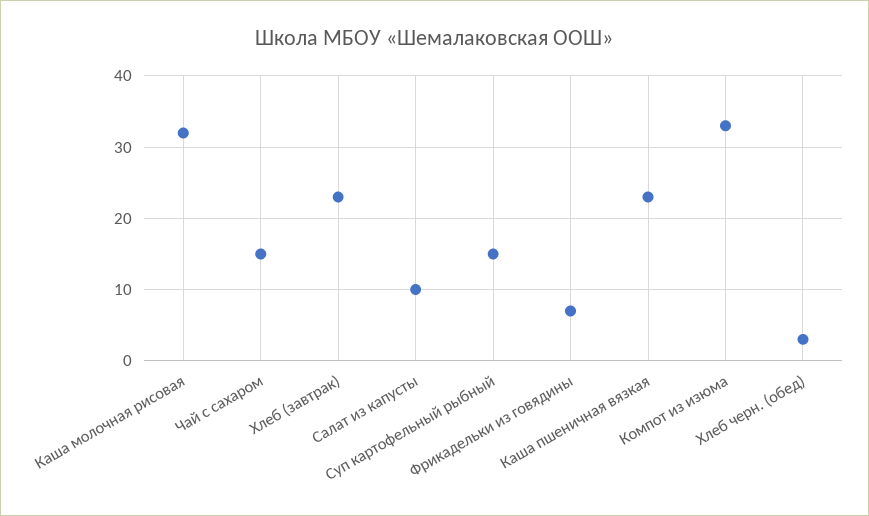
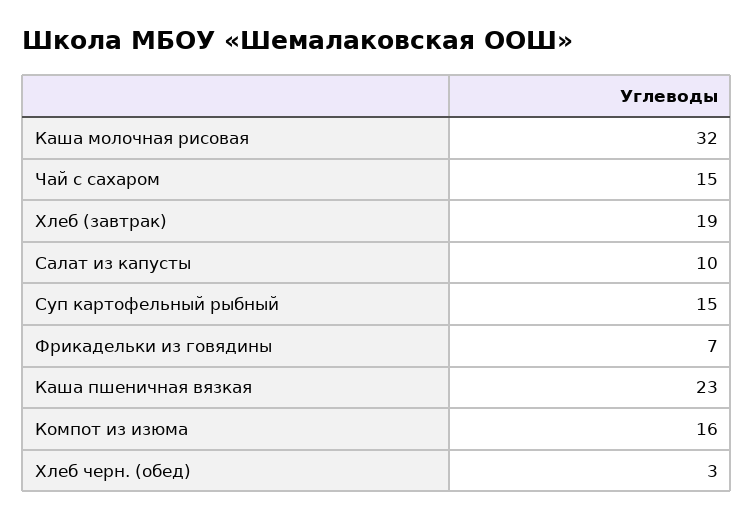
  {
    "Каша молочная рисовая": 32,
    "Чай с сахаром": 15,
-   "Хлеб (завтрак)": 23,
+   "Хлеб (завтрак)": 19,
    "Салат из капусты": 10,
    "Суп картофельный рыбный": 15,
    "Фрикадельки из говядины": 7,
    "Каша пшеничная вязкая": 23,
-   "Компот из изюма": 33,
+   "Компот из изюма": 16,
    "Хлеб черн. (обед)": 3
  }

